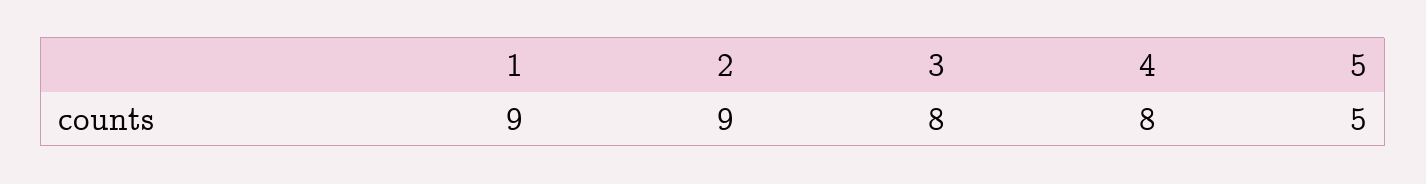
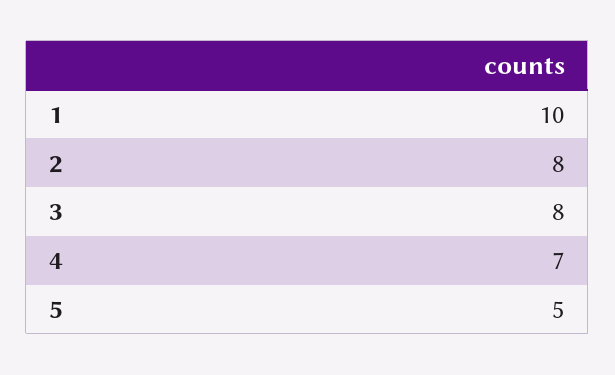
  {
-   "1": 9,
+   "1": 10,
-   "2": 9,
+   "2": 8,
    "3": 8,
-   "4": 8,
+   "4": 7,
    "5": 5
  }

